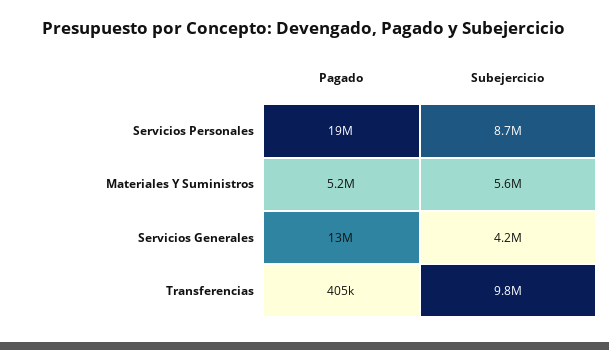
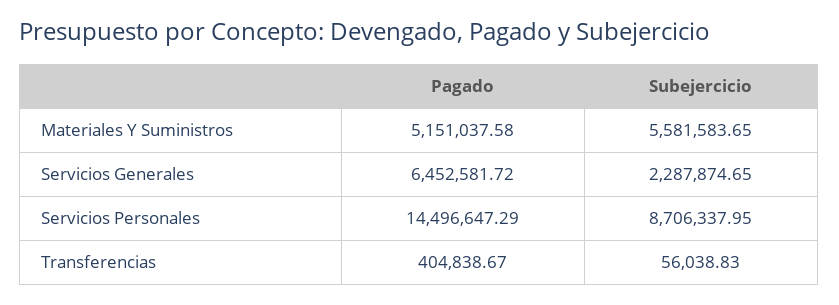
  {
    "Pagado": {
-     "Servicios Personales": 19000000,
+     "Servicios Personales": 14496647.29,
      "Materiales Y Suministros": 5151037.58,
-     "Servicios Generales": 13000000,
+     "Servicios Generales": 6452581.72,
      "Transferencias": 404838.67
    },
    "Subejercicio": {
      "Servicios Personales": 8706337.95,
      "Materiales Y Suministros": 5581583.65,
-     "Servicios Generales": 4200000,
+     "Servicios Generales": 2287874.65,
-     "Transferencias": 9800000
+     "Transferencias": 56038.83
    }
  }

